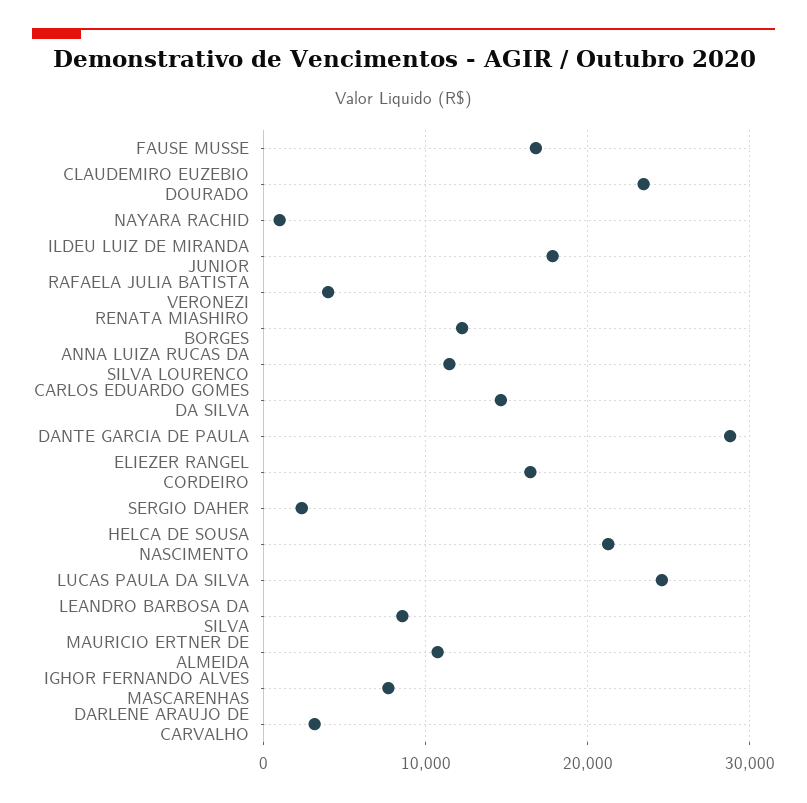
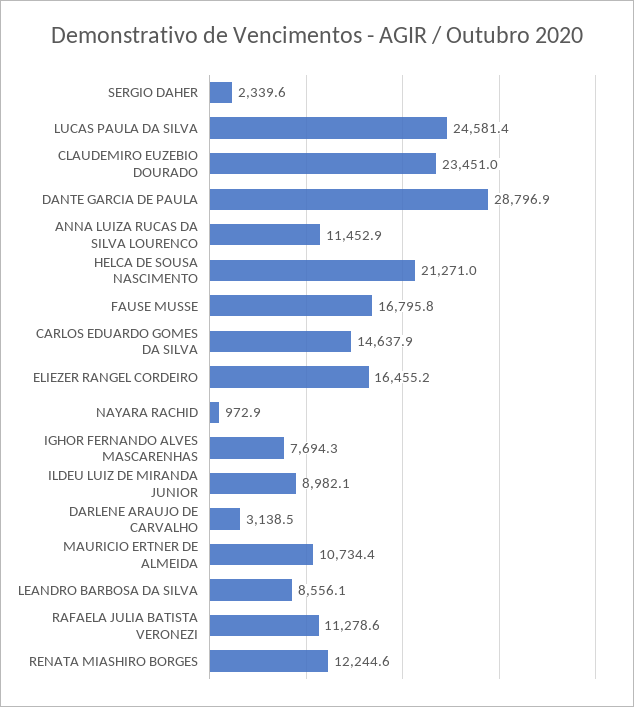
  {
    "FAUSE MUSSE": 16795.8,
    "CLAUDEMIRO EUZEBIO DOURADO": 23451,
    "NAYARA RACHID": 972.9,
-   "ILDEU LUIZ DE MIRANDA JUNIOR": 18000,
+   "ILDEU LUIZ DE MIRANDA JUNIOR": 8982.1,
-   "RAFAELA JULIA BATISTA VERONEZI": 4000,
+   "RAFAELA JULIA BATISTA VERONEZI": 11278.6,
    "RENATA MIASHIRO BORGES": 12244.6,
    "ANNA LUIZA RUCAS DA SILVA LOURENCO": 11452.9,
    "CARLOS EDUARDO GOMES DA SILVA": 14637.9,
    "DANTE GARCIA DE PAULA": 28796.9,
    "ELIEZER RANGEL CORDEIRO": 16455.2,
    "SERGIO DAHER": 2339.6,
    "HELCA DE SOUSA NASCIMENTO": 21271,
    "LUCAS PAULA DA SILVA": 24581.4,
    "LEANDRO BARBOSA DA SILVA": 8556.1,
    "MAURICIO ERTNER DE ALMEIDA": 10734.4,
    "IGHOR FERNANDO ALVES MASCARENHAS": 7694.3,
    "DARLENE ARAUJO DE CARVALHO": 3138.5
  }

